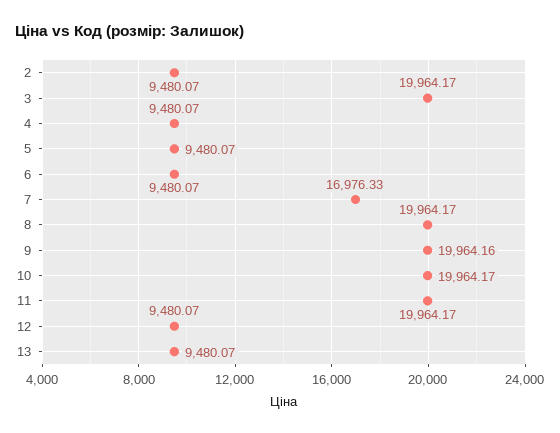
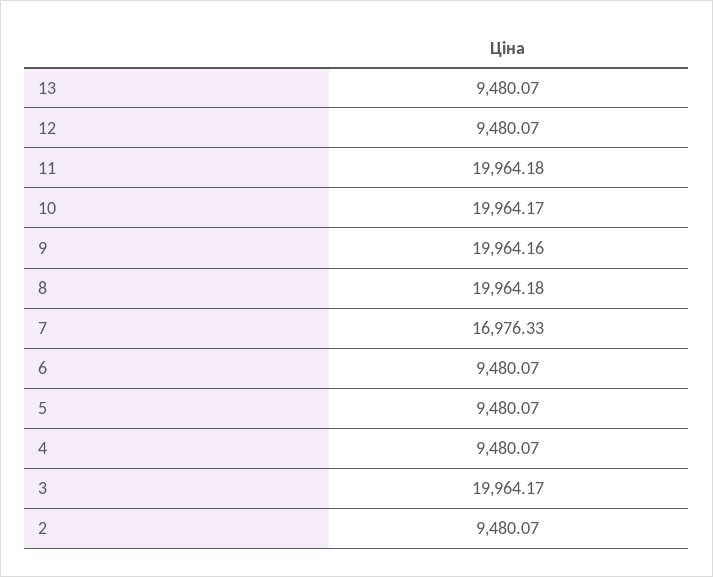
  {
    "2": 9480.07,
    "3": 19964.17,
    "4": 9480.07,
    "5": 9480.07,
    "6": 9480.07,
    "7": 16976.33,
-   "8": 19964.17,
+   "8": 19964.18,
    "9": 19964.16,
    "10": 19964.17,
-   "11": 19964.17,
+   "11": 19964.18,
    "12": 9480.07,
    "13": 9480.07
  }

